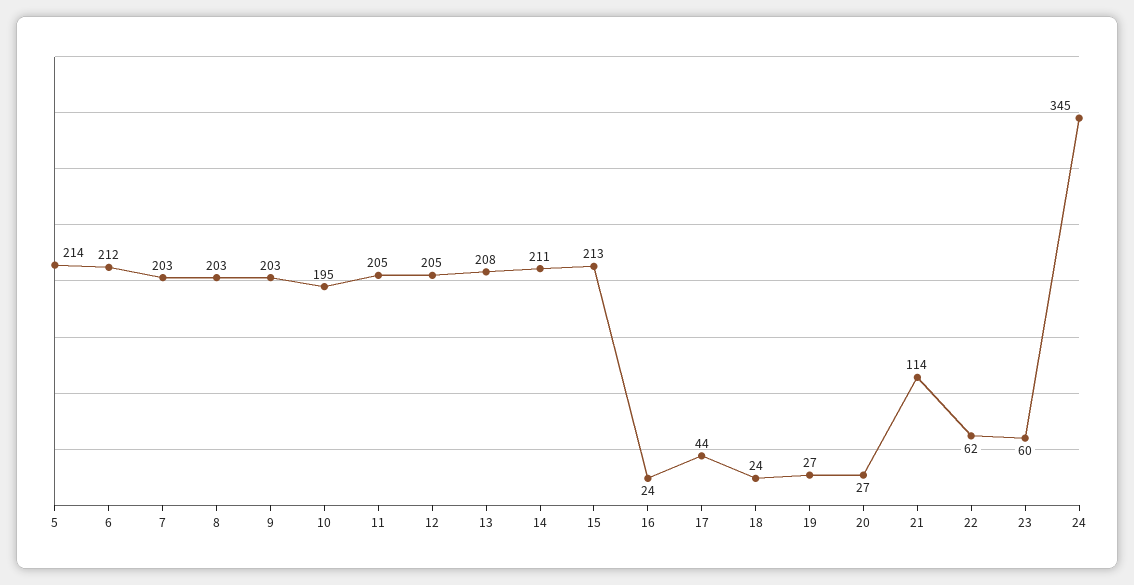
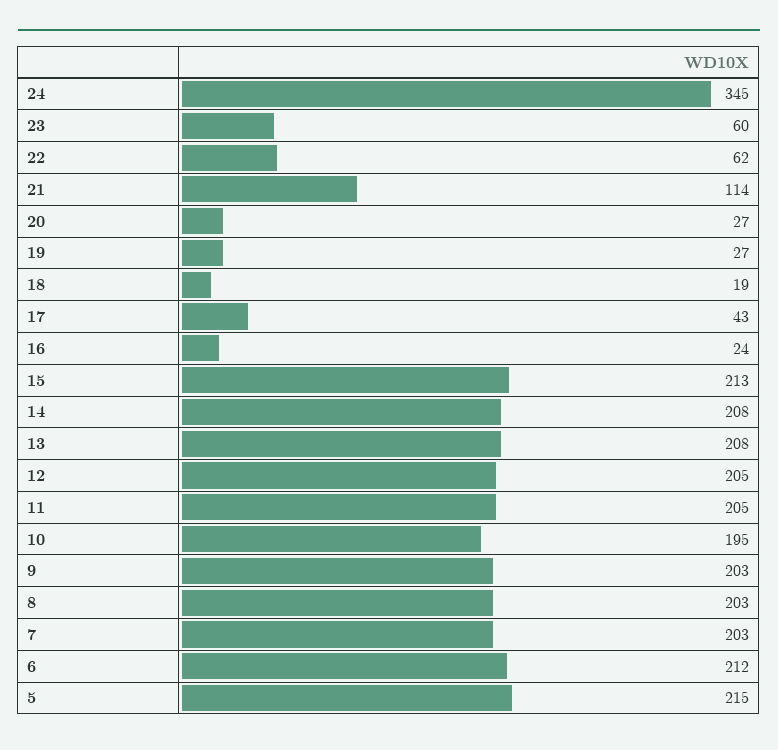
  {
-   "5": 214,
+   "5": 215,
    "6": 212,
    "7": 203,
    "8": 203,
    "9": 203,
    "10": 195,
    "11": 205,
    "12": 205,
    "13": 208,
-   "14": 211,
+   "14": 208,
    "15": 213,
    "16": 24,
-   "17": 44,
+   "17": 43,
-   "18": 24,
+   "18": 19,
    "19": 27,
    "20": 27,
    "21": 114,
    "22": 62,
    "23": 60,
    "24": 345
  }

